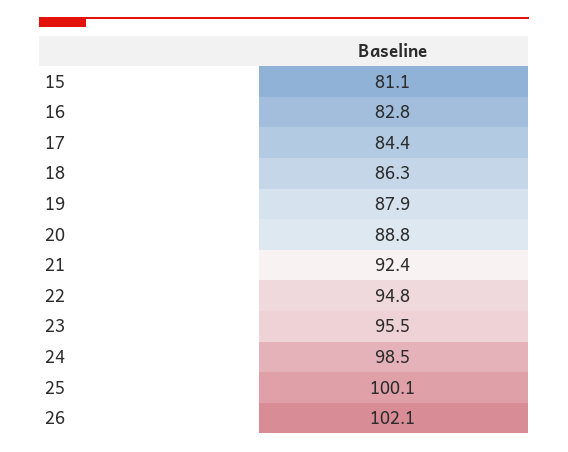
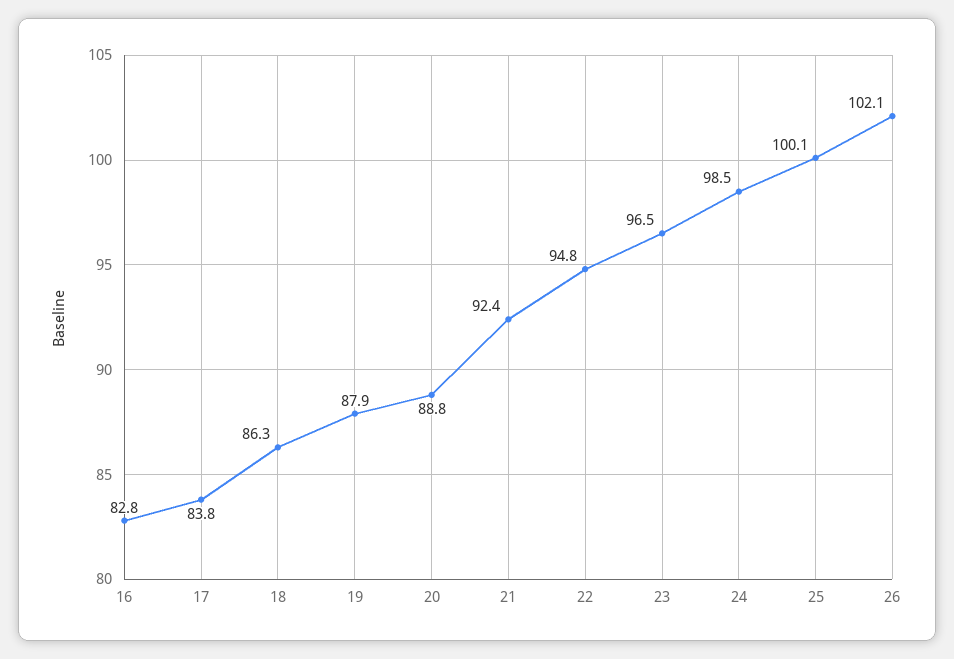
  {
-   "15": 81.1,
    "16": 82.8,
-   "17": 84.4,
+   "17": 83.8,
    "18": 86.3,
    "19": 87.9,
    "20": 88.8,
    "21": 92.4,
    "22": 94.8,
-   "23": 95.5,
+   "23": 96.5,
    "24": 98.5,
    "25": 100.1,
    "26": 102.1
  }

